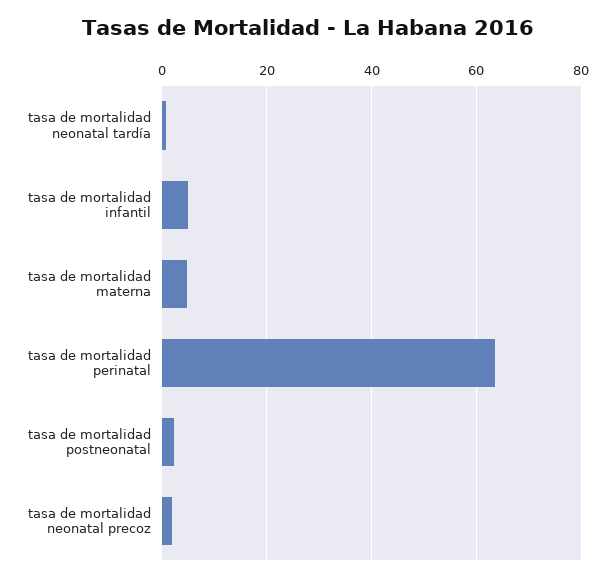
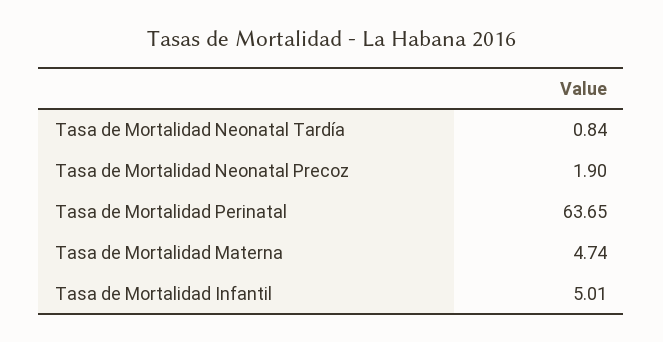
  {
    "tasa de mortalidad neonatal tardía": 0.84,
    "tasa de mortalidad infantil": 5.01,
    "tasa de mortalidad materna": 4.74,
    "tasa de mortalidad perinatal": 63.65,
-   "tasa de mortalidad postneonatal": 2,
    "tasa de mortalidad neonatal precoz": 1.9
  }

